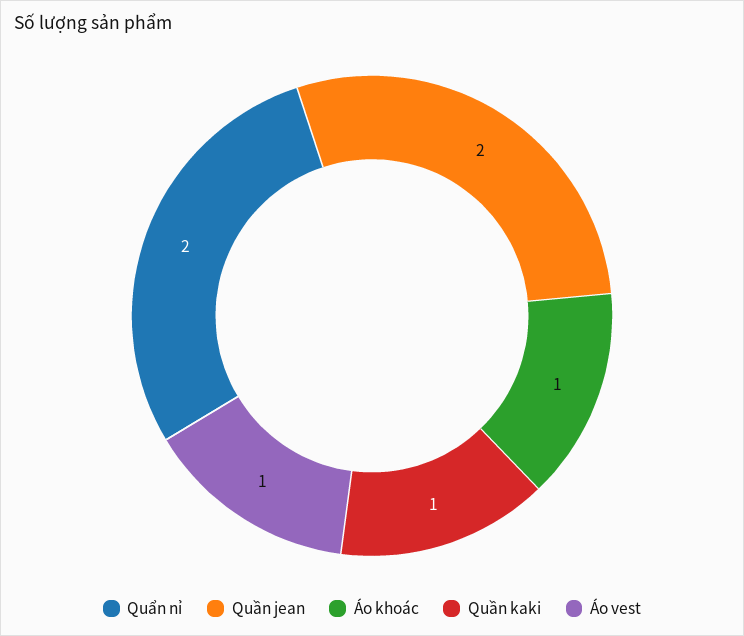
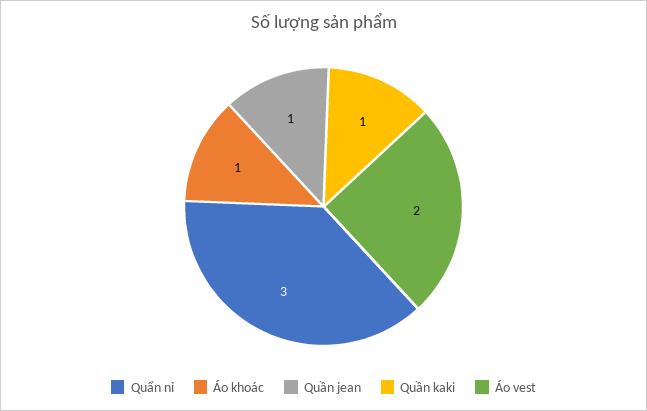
  {
-   "Quẩn nỉ": 2,
+   "Quẩn nỉ": 3,
-   "Quần jean": 2,
+   "Quần jean": 1,
    "Áo khoác": 1,
    "Quần kaki": 1,
-   "Áo vest": 1
+   "Áo vest": 2
  }

